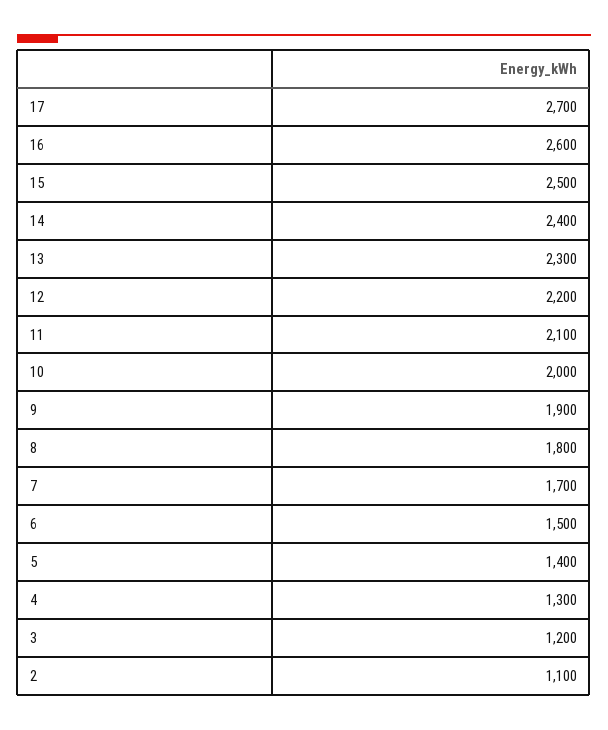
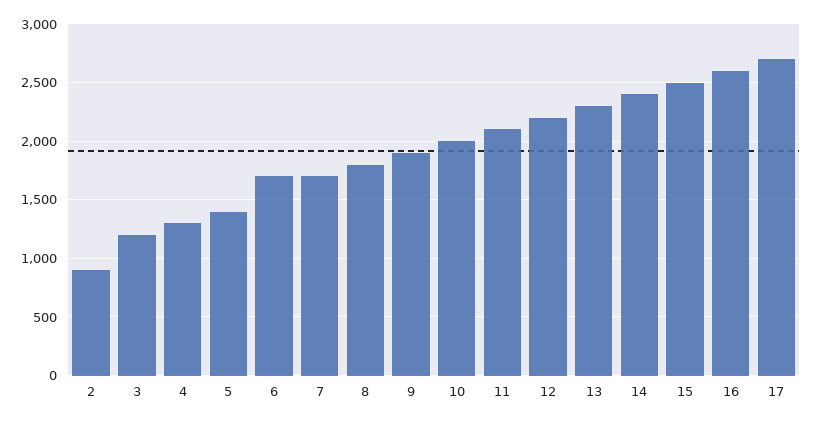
  {
    "17": 2700,
    "16": 2600,
    "15": 2500,
    "14": 2400,
    "13": 2300,
    "12": 2200,
    "11": 2100,
    "10": 2000,
    "9": 1900,
    "8": 1800,
    "7": 1700,
-   "6": 1500,
+   "6": 1700,
    "5": 1400,
    "4": 1300,
    "3": 1200,
-   "2": 1100
+   "2": 900
  }

